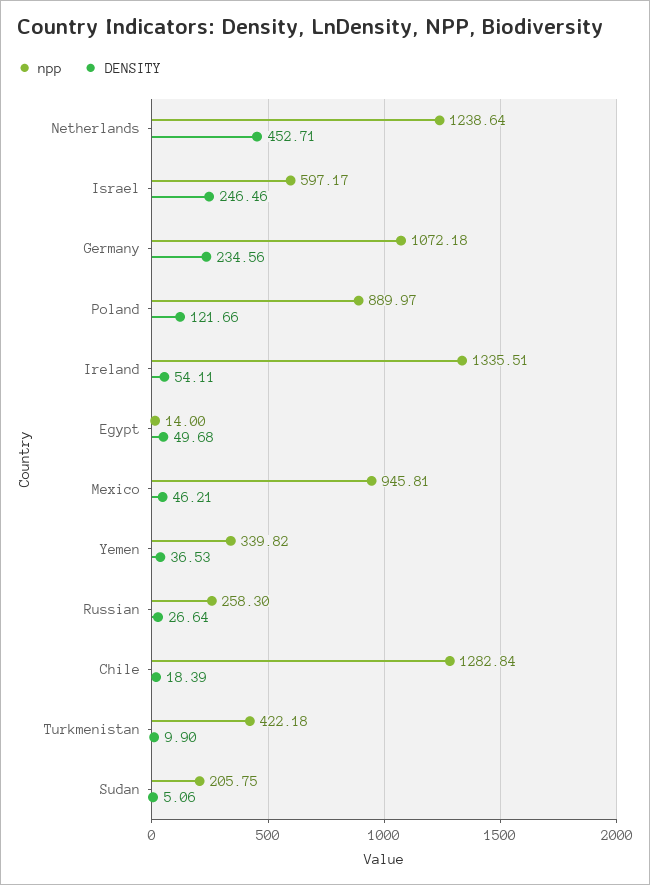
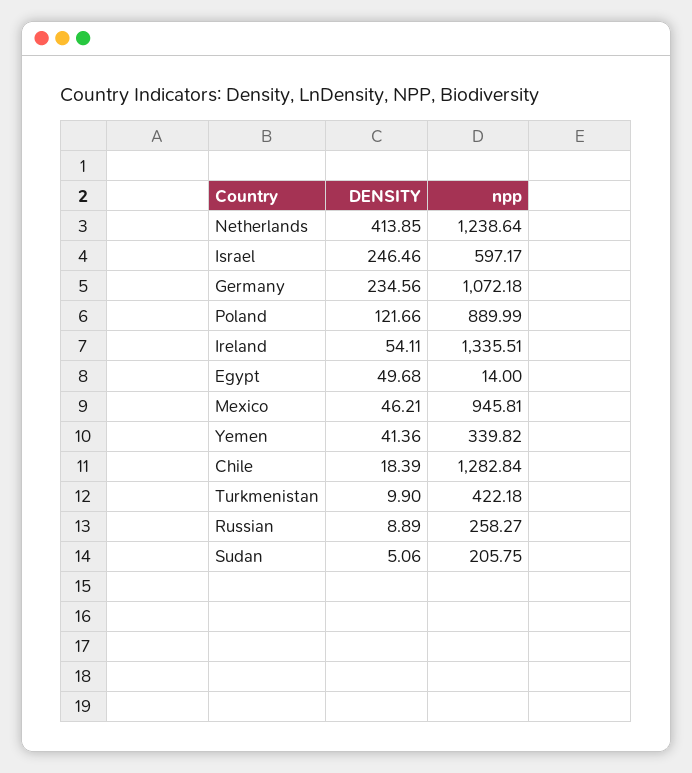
  {
    "npp": {
      "Netherlands": 1238.64,
      "Israel": 597.17,
      "Germany": 1072.18,
-     "Poland": 889.97,
+     "Poland": 889.99,
      "Ireland": 1335.51,
      "Egypt": 14,
      "Mexico": 945.81,
      "Yemen": 339.82,
-     "Russian": 258.3,
+     "Russian": 258.27,
      "Chile": 1282.84,
      "Turkmenistan": 422.18,
      "Sudan": 205.75
    },
    "DENSITY": {
-     "Netherlands": 452.71,
+     "Netherlands": 413.85,
      "Israel": 246.46,
      "Germany": 234.56,
      "Poland": 121.66,
      "Ireland": 54.11,
      "Egypt": 49.68,
      "Mexico": 46.21,
-     "Yemen": 36.53,
+     "Yemen": 41.36,
-     "Russian": 26.64,
+     "Russian": 8.89,
      "Chile": 18.39,
      "Turkmenistan": 9.9,
      "Sudan": 5.06
    }
  }

